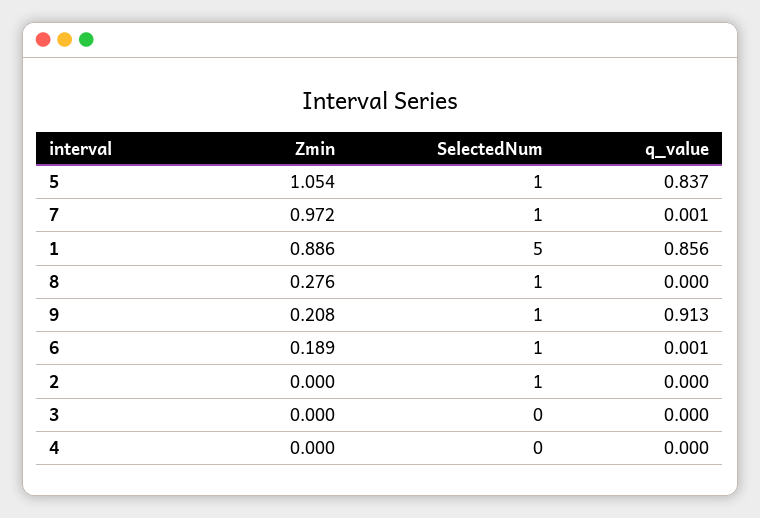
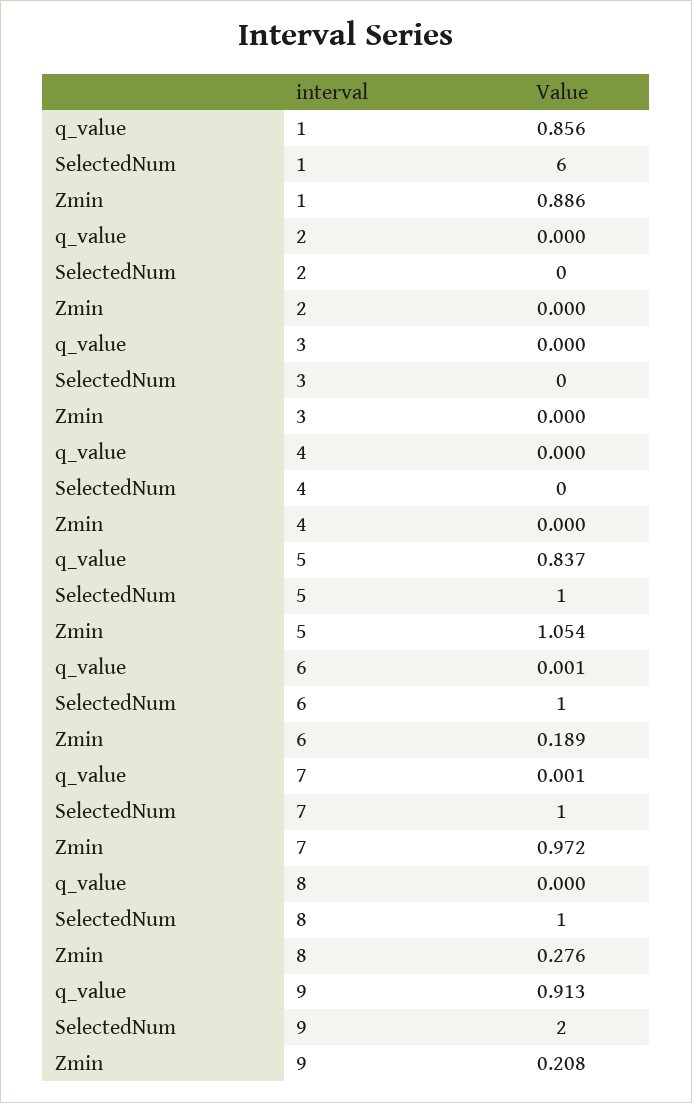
  {
    "Zmin": {
      "5": 1.054,
      "7": 0.972,
      "1": 0.886,
      "8": 0.276,
      "9": 0.208,
      "6": 0.189,
      "2": 0,
      "3": 0,
      "4": 0
    },
    "SelectedNum": {
      "5": 1,
      "7": 1,
-     "1": 5,
+     "1": 6,
      "8": 1,
-     "9": 1,
+     "9": 2,
      "6": 1,
-     "2": 1,
+     "2": 0,
      "3": 0,
      "4": 0
    },
    "q_value": {
      "5": 0.837,
      "7": 0.001,
      "1": 0.856,
      "8": 0,
      "9": 0.913,
      "6": 0.001,
      "2": 0,
      "3": 0,
      "4": 0
    }
  }

